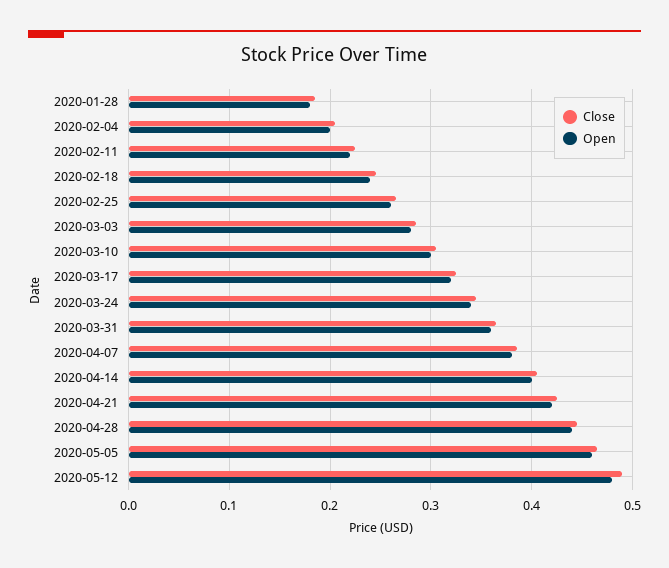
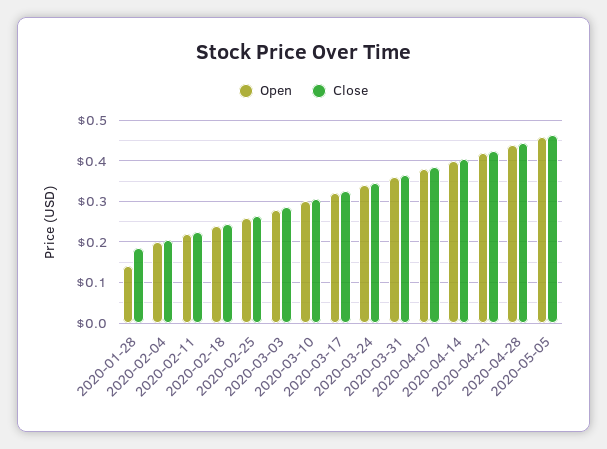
  {
    "Close": {
      "2020-01-28": 0.19,
      "2020-02-04": 0.21,
      "2020-02-11": 0.23,
      "2020-02-18": 0.25,
      "2020-02-25": 0.27,
      "2020-03-03": 0.29,
      "2020-03-10": 0.31,
      "2020-03-17": 0.33,
      "2020-03-24": 0.35,
      "2020-03-31": 0.37,
      "2020-04-07": 0.39,
      "2020-04-14": 0.41,
      "2020-04-21": 0.43,
      "2020-04-28": 0.45,
-     "2020-05-05": 0.47,
+     "2020-05-05": 0.47
-     "2020-05-12": 0.49
    },
    "Open": {
-     "2020-01-28": 0.18,
+     "2020-01-28": 0.14,
      "2020-02-04": 0.2,
      "2020-02-11": 0.22,
      "2020-02-18": 0.24,
      "2020-02-25": 0.26,
      "2020-03-03": 0.28,
      "2020-03-10": 0.3,
      "2020-03-17": 0.32,
      "2020-03-24": 0.34,
      "2020-03-31": 0.36,
      "2020-04-07": 0.38,
      "2020-04-14": 0.4,
      "2020-04-21": 0.42,
      "2020-04-28": 0.44,
-     "2020-05-05": 0.46,
+     "2020-05-05": 0.46
-     "2020-05-12": 0.48
    }
  }

